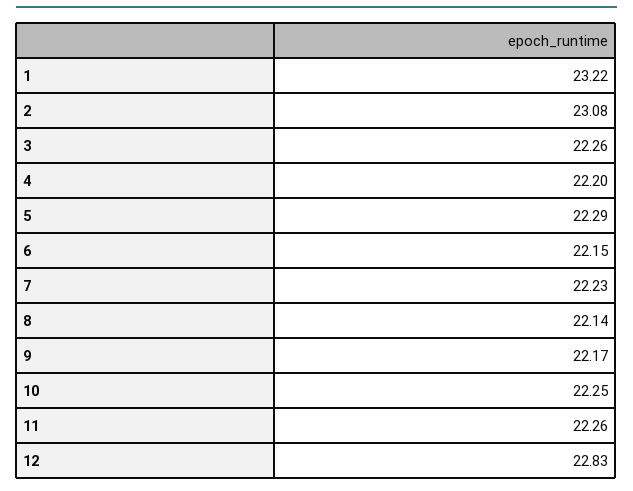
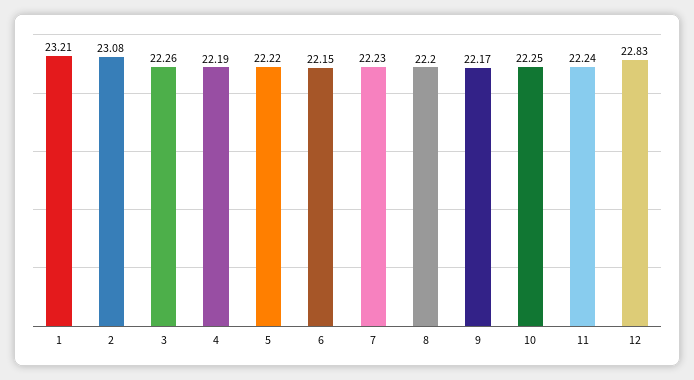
  {
-   "1": 23.22,
+   "1": 23.21,
    "2": 23.08,
    "3": 22.26,
-   "4": 22.2,
+   "4": 22.19,
-   "5": 22.29,
+   "5": 22.22,
    "6": 22.15,
    "7": 22.23,
-   "8": 22.14,
+   "8": 22.2,
    "9": 22.17,
    "10": 22.25,
-   "11": 22.26,
+   "11": 22.24,
    "12": 22.83
  }

